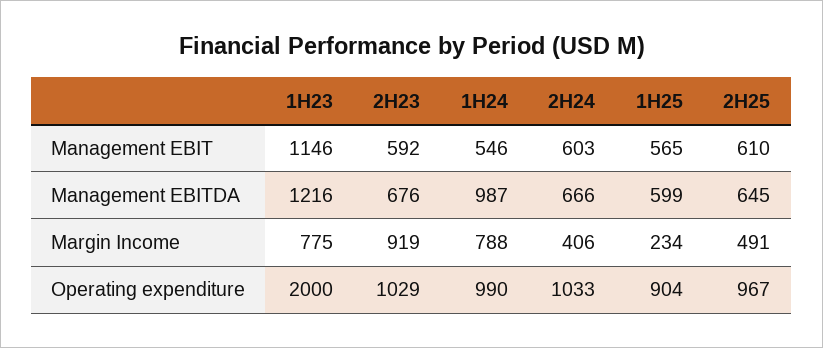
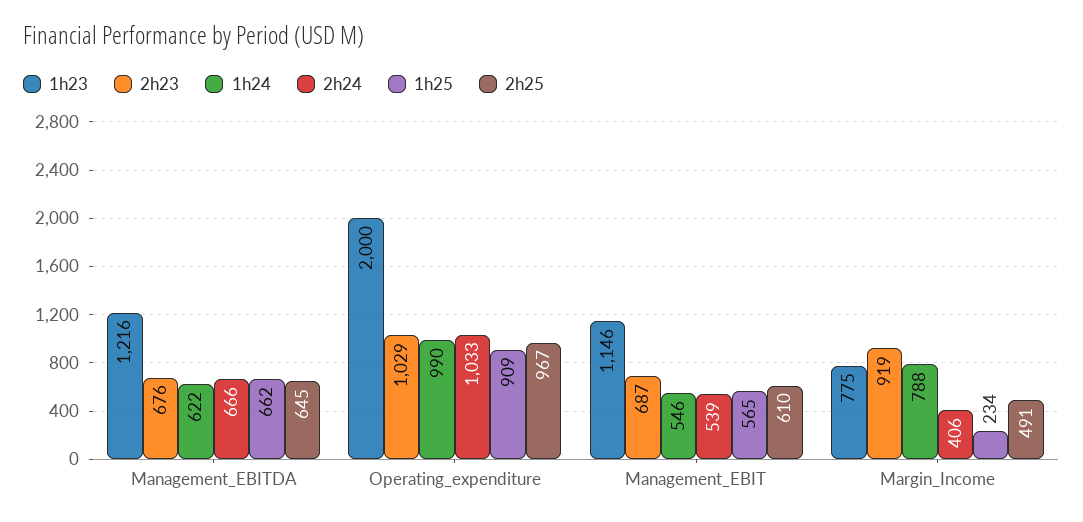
  {
    "1H23": {
      "Management EBIT": 1146,
      "Management EBITDA": 1216,
      "Margin Income": 775,
      "Operating expenditure": 2000
    },
    "2H23": {
-     "Management EBIT": 592,
+     "Management EBIT": 687,
      "Management EBITDA": 676,
      "Margin Income": 919,
      "Operating expenditure": 1029
    },
    "1H24": {
      "Management EBIT": 546,
-     "Management EBITDA": 987,
+     "Management EBITDA": 622,
      "Margin Income": 788,
      "Operating expenditure": 990
    },
    "2H24": {
-     "Management EBIT": 603,
+     "Management EBIT": 539,
      "Management EBITDA": 666,
      "Margin Income": 406,
      "Operating expenditure": 1033
    },
    "1H25": {
      "Management EBIT": 565,
-     "Management EBITDA": 599,
+     "Management EBITDA": 662,
      "Margin Income": 234,
-     "Operating expenditure": 904
+     "Operating expenditure": 909
    },
    "2H25": {
      "Management EBIT": 610,
      "Management EBITDA": 645,
      "Margin Income": 491,
      "Operating expenditure": 967
    }
  }

